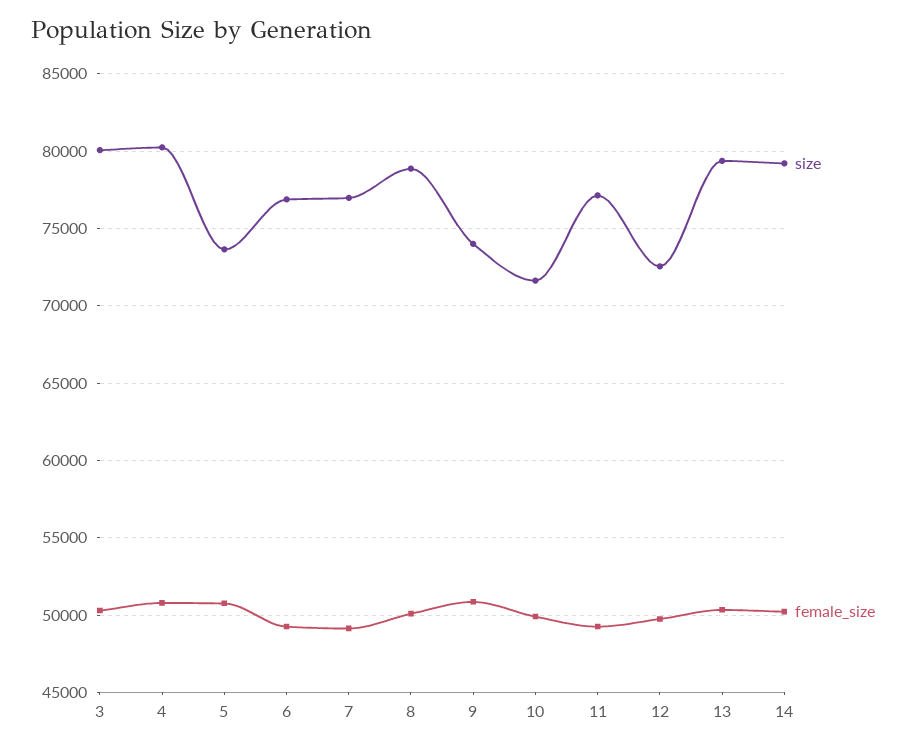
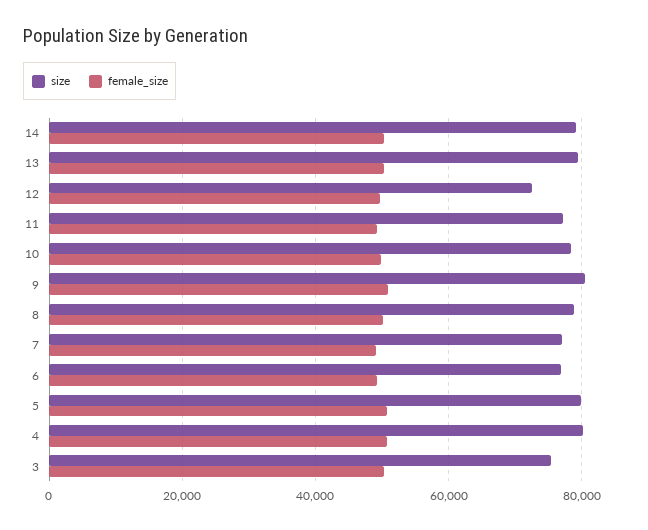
  {
    "size": {
-     "3": 80000,
+     "3": 76000,
      "4": 80000,
-     "5": 73500,
+     "5": 80000,
      "6": 77000,
      "7": 77000,
      "8": 79000,
-     "9": 74000,
+     "9": 80000,
-     "10": 71500,
+     "10": 78000,
      "11": 77000,
      "12": 72500,
      "13": 79500,
      "14": 79000
    },
    "female_size": {
      "3": 50500,
      "4": 51000,
      "5": 51000,
      "6": 49500,
      "7": 49000,
      "8": 50000,
      "9": 51000,
      "10": 50000,
      "11": 49500,
      "12": 50000,
      "13": 50500,
      "14": 50000
    }
  }

